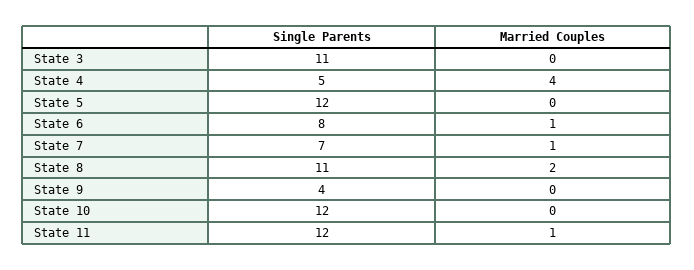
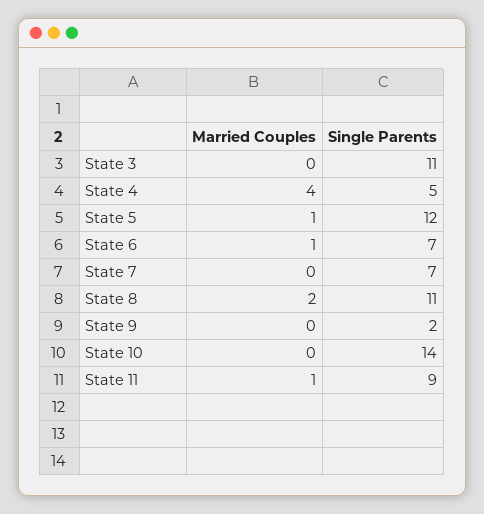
  {
    "Single Parents": {
      "State 3": 11,
      "State 4": 5,
      "State 5": 12,
-     "State 6": 8,
+     "State 6": 7,
      "State 7": 7,
      "State 8": 11,
-     "State 9": 4,
+     "State 9": 2,
-     "State 10": 12,
+     "State 10": 14,
-     "State 11": 12
+     "State 11": 9
    },
    "Married Couples": {
      "State 3": 0,
      "State 4": 4,
-     "State 5": 0,
+     "State 5": 1,
      "State 6": 1,
-     "State 7": 1,
+     "State 7": 0,
      "State 8": 2,
      "State 9": 0,
      "State 10": 0,
      "State 11": 1
    }
  }

